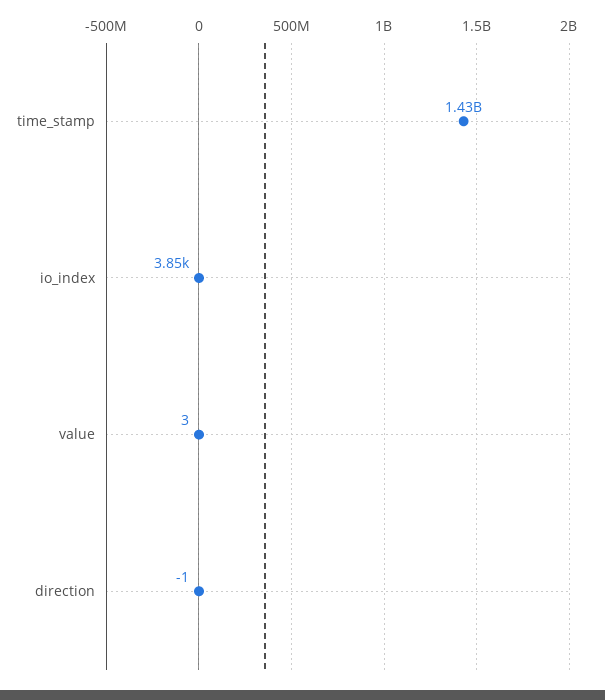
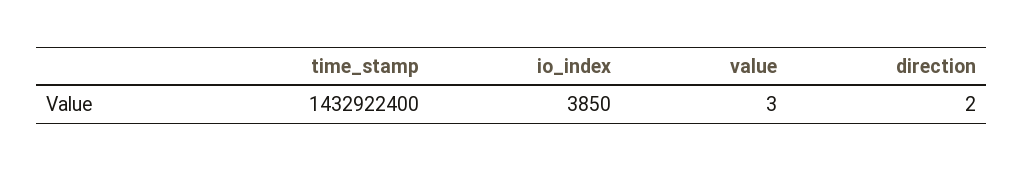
  {
    "time_stamp": 1432922400,
    "io_index": 3850,
    "value": 3,
-   "direction": -1
+   "direction": 2
  }

